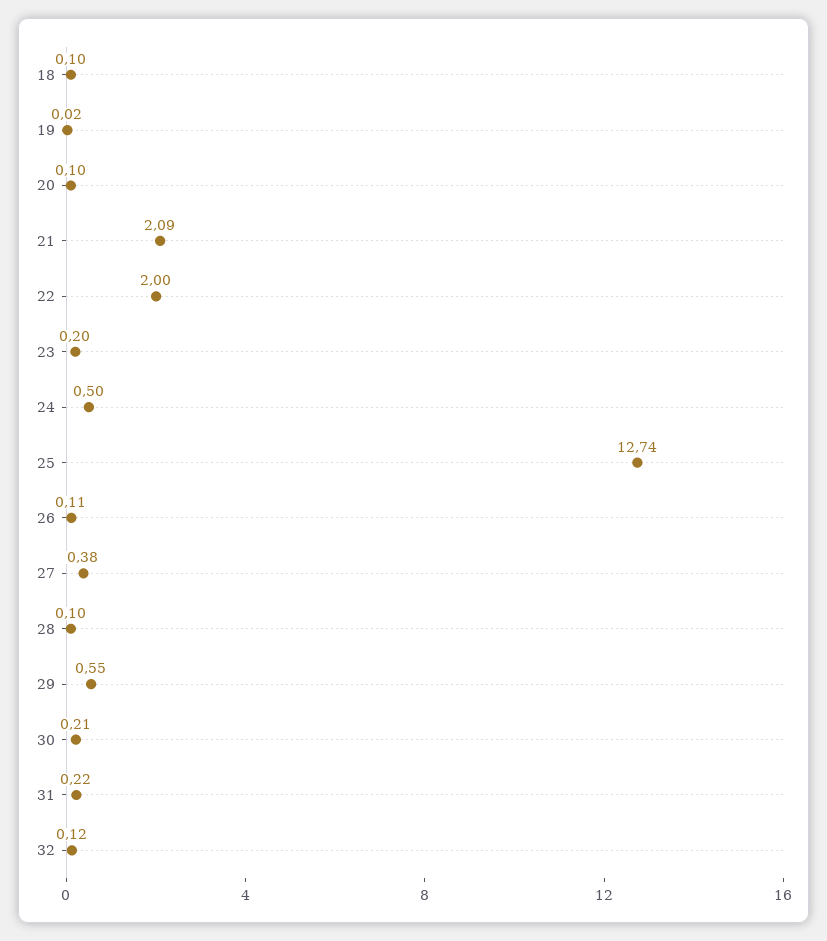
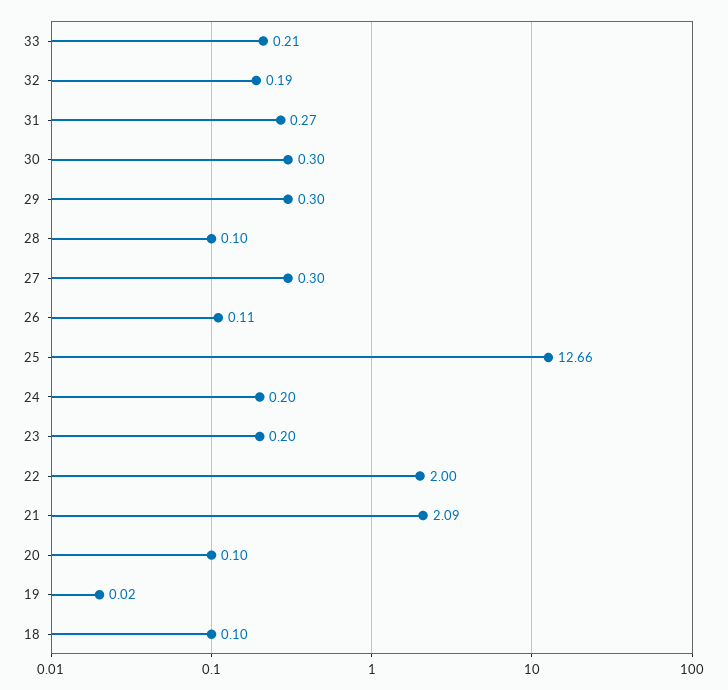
  {
    "18": 0.1,
    "19": 0.02,
    "20": 0.1,
    "21": 2.09,
    "22": 2,
    "23": 0.2,
-   "24": 0.5,
+   "24": 0.2,
-   "25": 12.74,
+   "25": 12.66,
    "26": 0.11,
-   "27": 0.38,
+   "27": 0.3,
    "28": 0.1,
-   "29": 0.55,
+   "29": 0.3,
-   "30": 0.21,
+   "30": 0.3,
-   "31": 0.22,
+   "31": 0.27,
-   "32": 0.12
+   "32": 0.19,
+   "33": 0.21
  }

